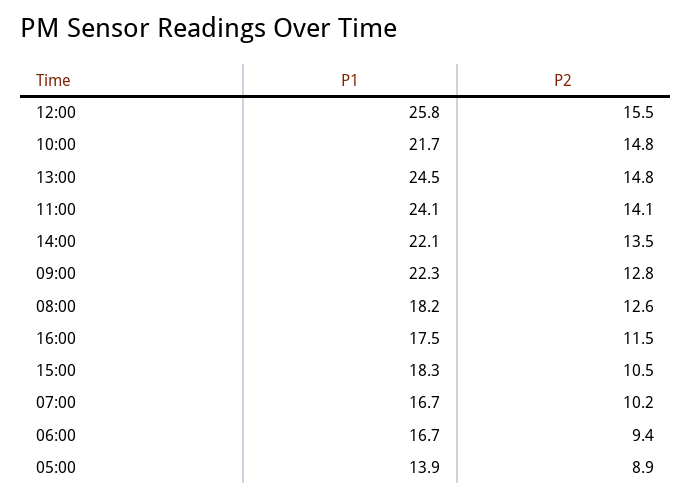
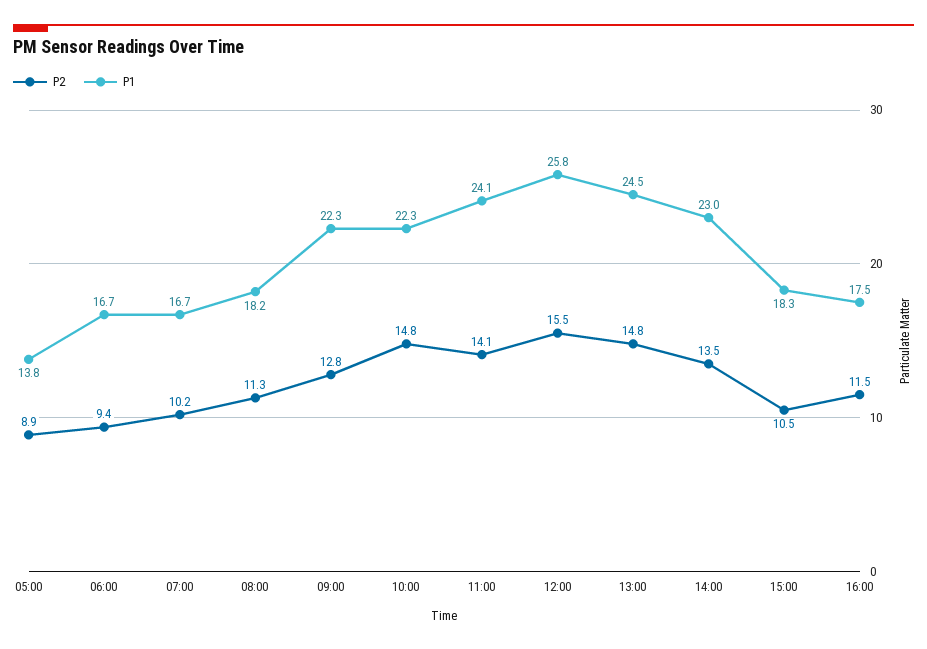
  {
    "P1": {
      "12:00": 25.8,
-     "10:00": 21.7,
+     "10:00": 22.3,
      "13:00": 24.5,
      "11:00": 24.1,
-     "14:00": 22.1,
+     "14:00": 23,
      "09:00": 22.3,
      "08:00": 18.2,
      "16:00": 17.5,
      "15:00": 18.3,
      "07:00": 16.7,
      "06:00": 16.7,
-     "05:00": 13.9
+     "05:00": 13.8
    },
    "P2": {
      "12:00": 15.5,
      "10:00": 14.8,
      "13:00": 14.8,
      "11:00": 14.1,
      "14:00": 13.5,
      "09:00": 12.8,
-     "08:00": 12.6,
+     "08:00": 11.3,
      "16:00": 11.5,
      "15:00": 10.5,
      "07:00": 10.2,
      "06:00": 9.4,
      "05:00": 8.9
    }
  }

